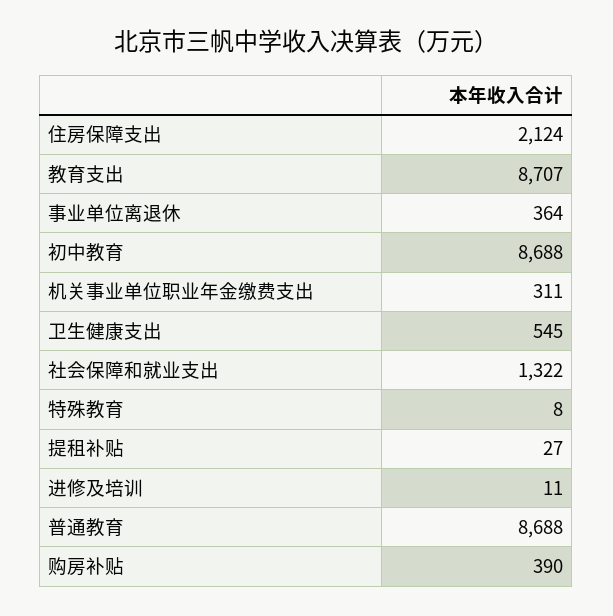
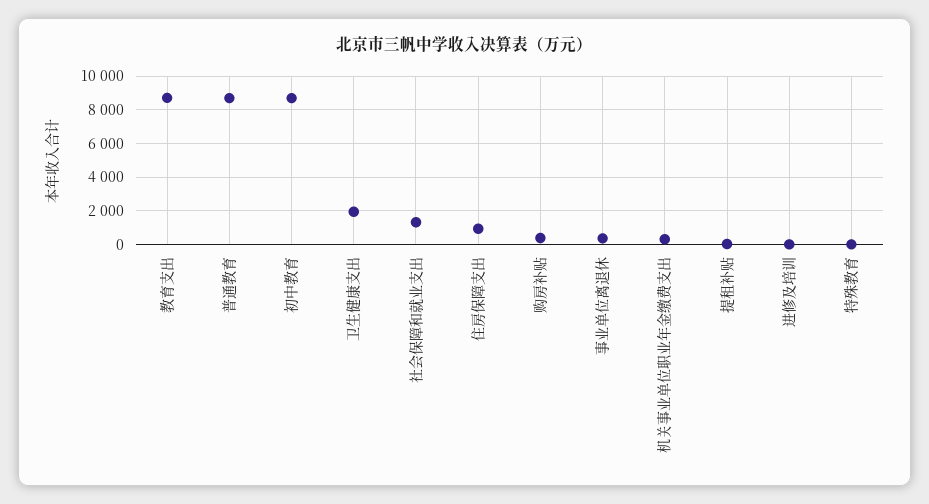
  {
-   "住房保障支出": 2124,
+   "住房保障支出": 1000,
    "教育支出": 8707,
    "事业单位离退休": 364,
    "初中教育": 8688,
    "机关事业单位职业年金缴费支出": 311,
-   "卫生健康支出": 545,
+   "卫生健康支出": 2000,
    "社会保障和就业支出": 1322,
    "特殊教育": 8,
    "提租补贴": 27,
    "进修及培训": 11,
    "普通教育": 8688,
    "购房补贴": 390
  }

